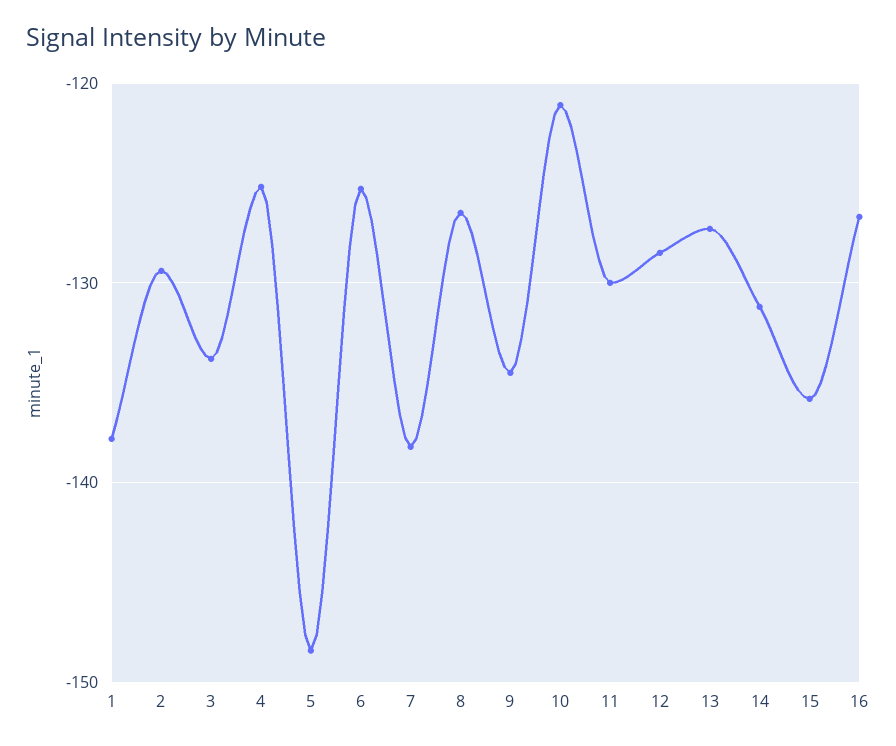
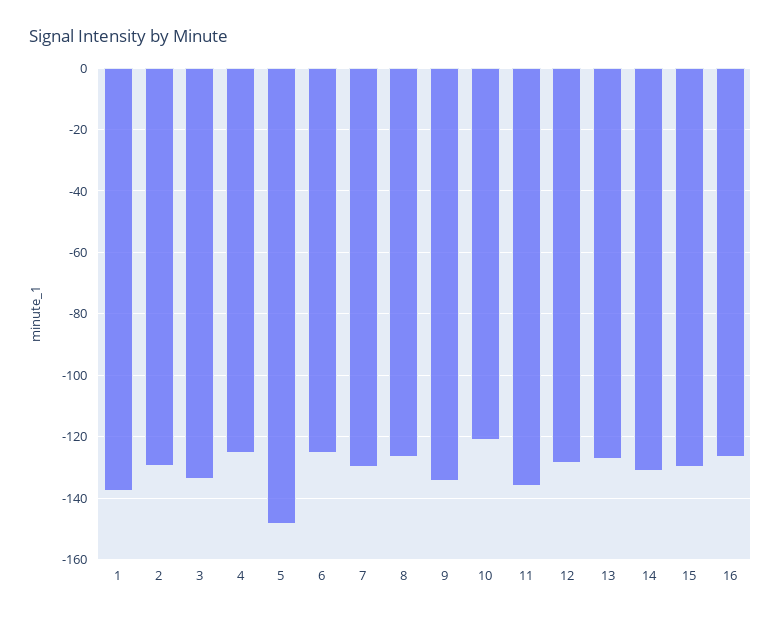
  {
    "1": -138,
    "2": -129,
    "3": -134,
    "4": -125,
    "5": -148,
    "6": -125,
-   "7": -138,
+   "7": -130,
    "8": -127,
    "9": -135,
    "10": -121,
-   "11": -130,
+   "11": -136,
    "12": -129,
    "13": -127,
    "14": -131,
-   "15": -136,
+   "15": -130,
    "16": -127
  }

